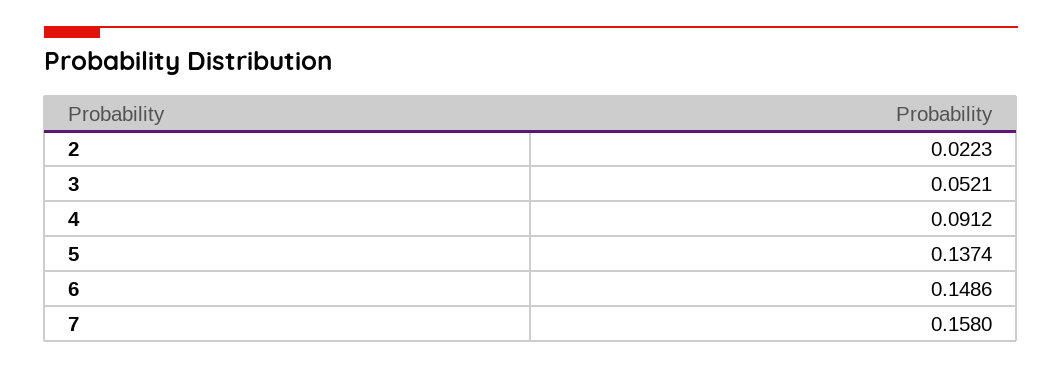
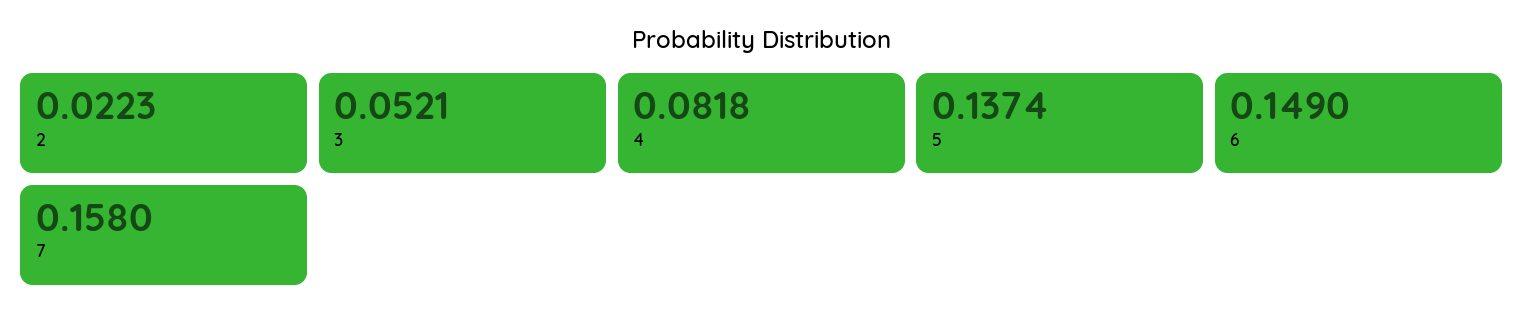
  {
    "2": 0.0223,
    "3": 0.0521,
-   "4": 0.0912,
+   "4": 0.0818,
    "5": 0.1374,
-   "6": 0.1486,
+   "6": 0.149,
    "7": 0.158
  }

